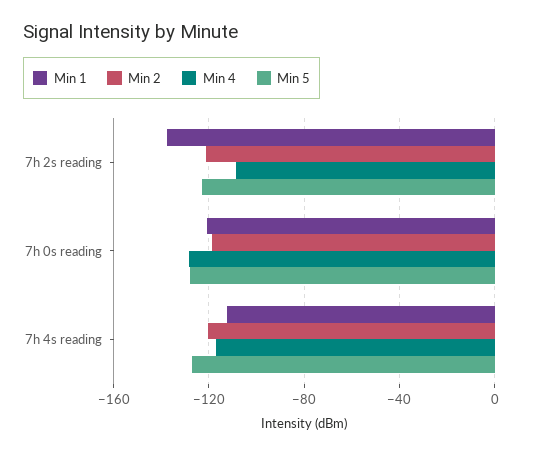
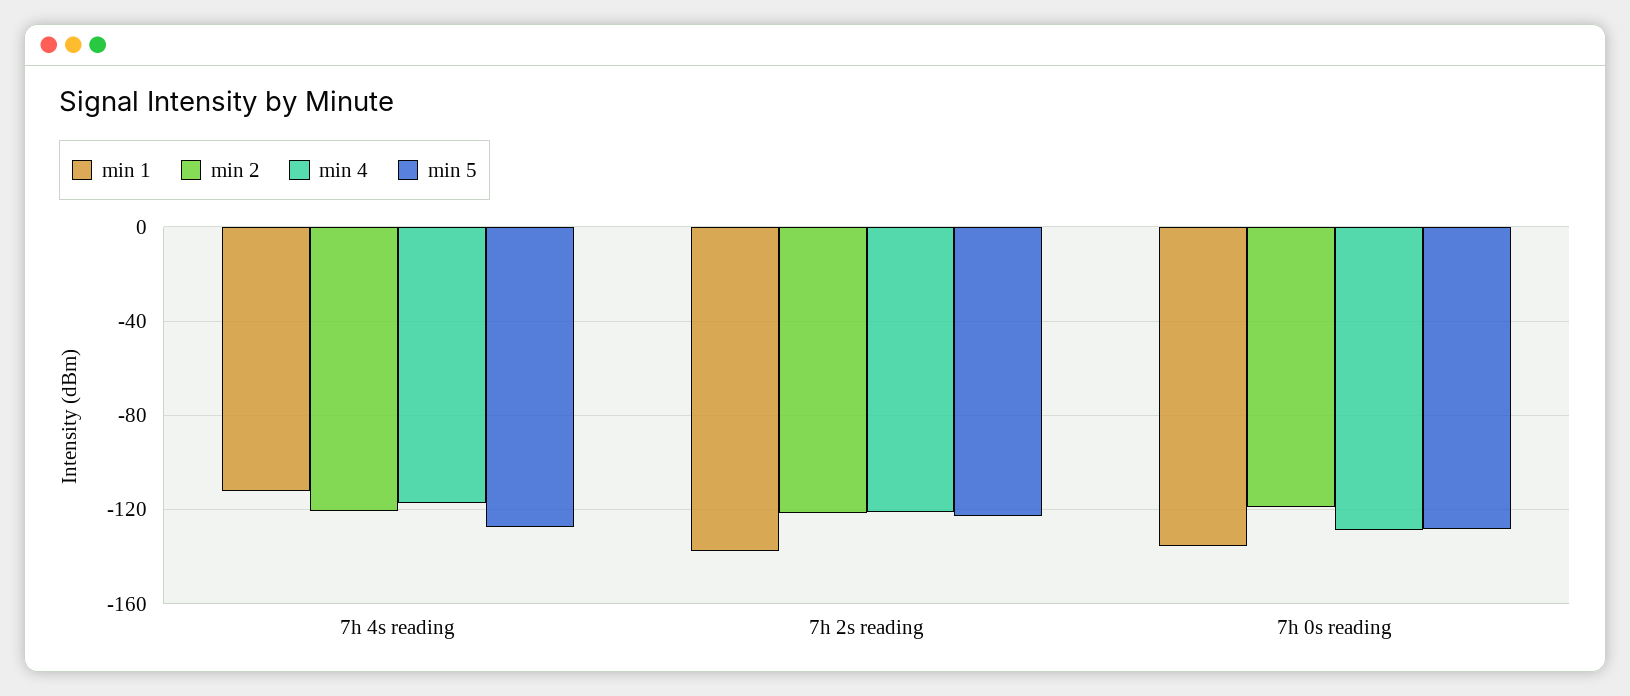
  {
    "Min 1": {
      "7h 2s reading": -140,
-     "7h 0s reading": -120,
+     "7h 0s reading": -135,
      "7h 4s reading": -110
    },
    "Min 2": {
      "7h 2s reading": -120,
      "7h 0s reading": -120,
      "7h 4s reading": -120
    },
    "Min 4": {
-     "7h 2s reading": -110,
+     "7h 2s reading": -120,
      "7h 0s reading": -130,
      "7h 4s reading": -115
    },
    "Min 5": {
      "7h 2s reading": -125,
      "7h 0s reading": -130,
      "7h 4s reading": -125
    }
  }

